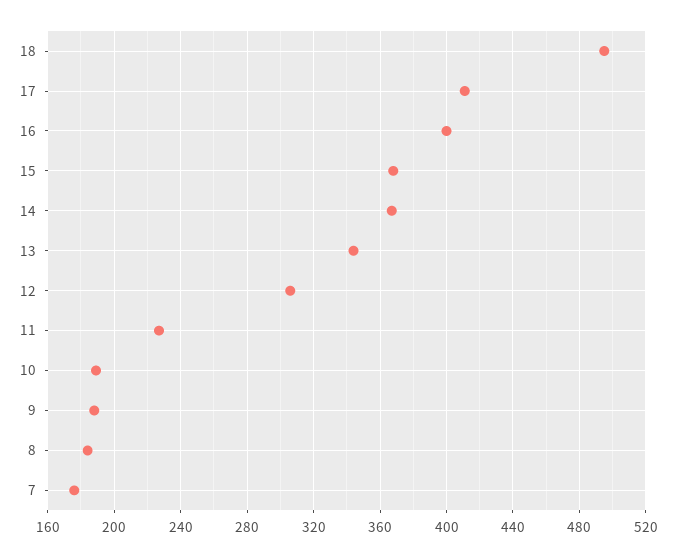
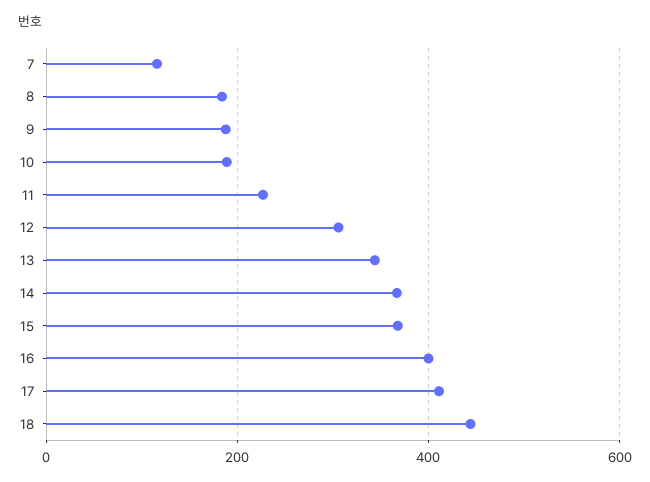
  {
-   "18": 495,
+   "18": 440,
    "17": 410,
    "16": 400,
    "15": 370,
    "14": 365,
    "13": 345,
    "12": 305,
    "11": 225,
    "10": 190,
    "9": 190,
    "8": 185,
-   "7": 175
+   "7": 120
  }

